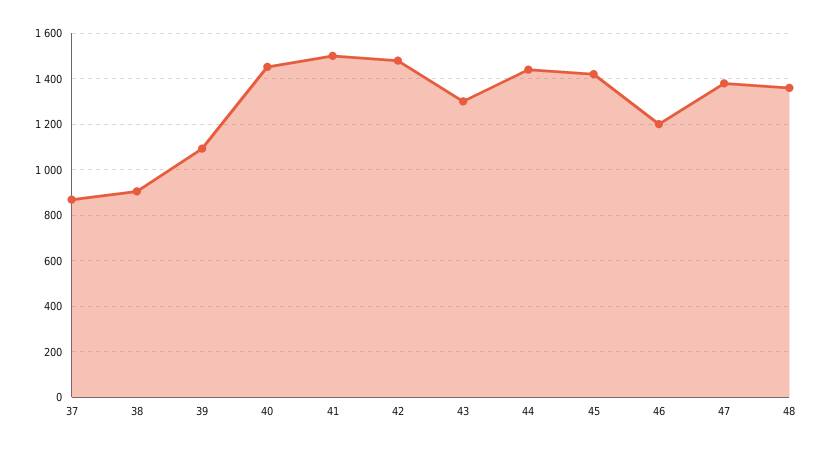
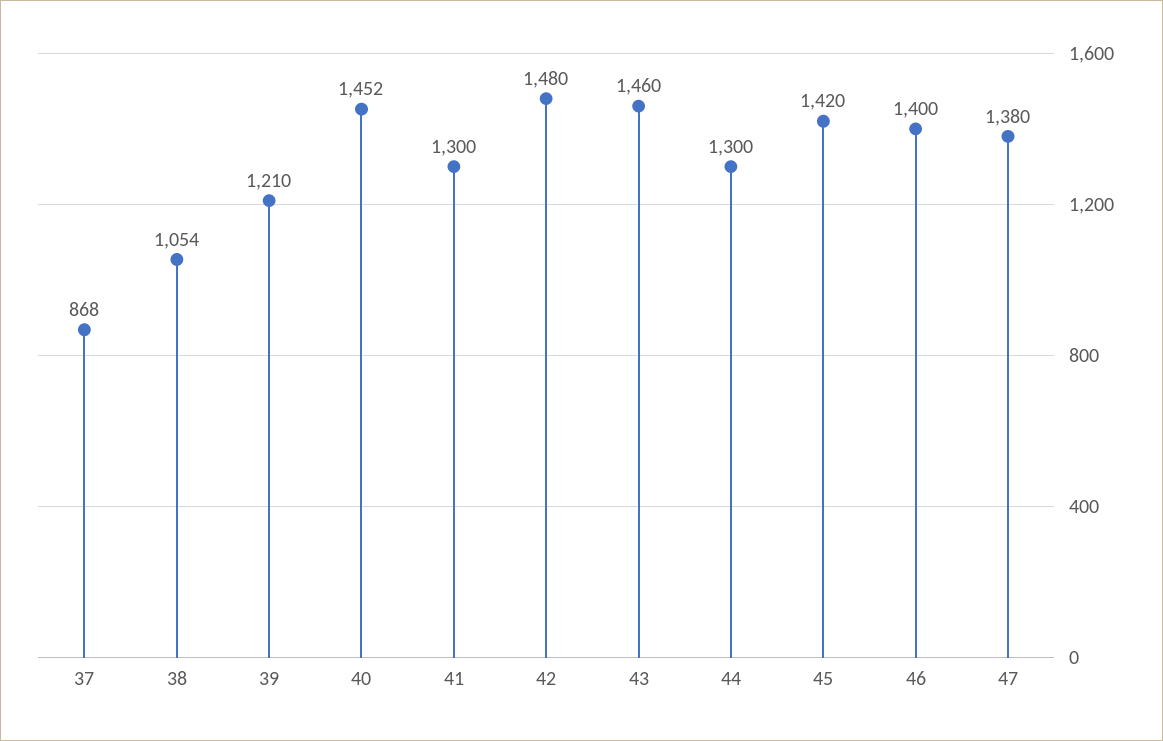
  {
    "37": 868,
-   "38": 900,
+   "38": 1054,
-   "39": 1100,
+   "39": 1210,
    "40": 1452,
-   "41": 1500,
+   "41": 1300,
    "42": 1480,
-   "43": 1300,
+   "43": 1460,
-   "44": 1450,
+   "44": 1300,
    "45": 1420,
-   "46": 1200,
+   "46": 1400,
-   "47": 1380,
+   "47": 1380
-   "48": 1350
  }

